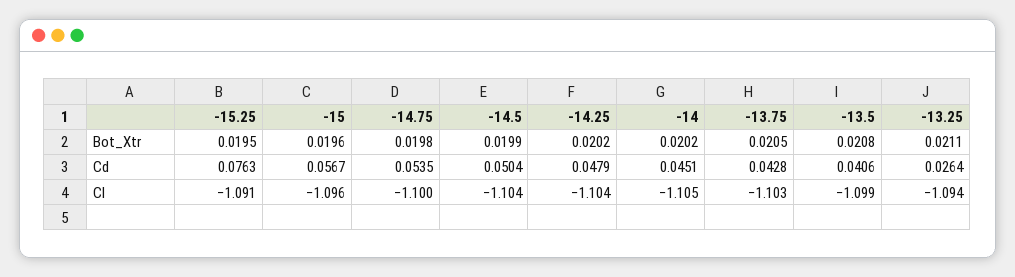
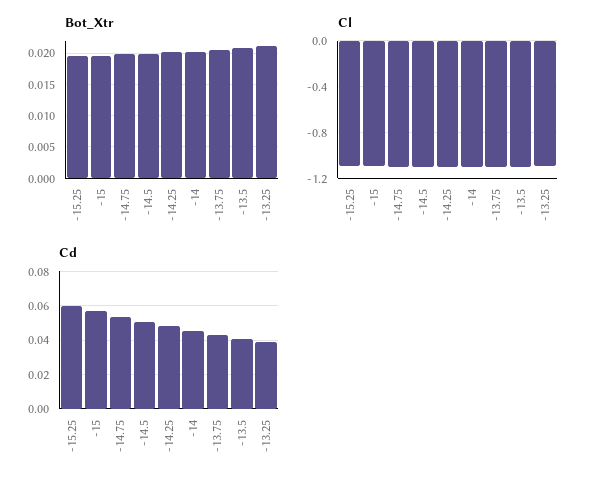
  {
    "Bot_Xtr": {
      "-15.25": 0.0195,
      "-15": 0.0196,
      "-14.75": 0.0198,
      "-14.5": 0.0199,
      "-14.25": 0.0202,
      "-14": 0.0202,
      "-13.75": 0.0205,
      "-13.5": 0.0208,
      "-13.25": 0.0211
    },
    "Cd": {
-     "-15.25": 0.0763,
+     "-15.25": 0.06,
      "-15": 0.0567,
      "-14.75": 0.0535,
      "-14.5": 0.0504,
      "-14.25": 0.0479,
      "-14": 0.0451,
      "-13.75": 0.0428,
      "-13.5": 0.0406,
-     "-13.25": 0.0264
+     "-13.25": 0.04
    },
    "Cl": {
      "-15.25": -1.091,
      "-15": -1.096,
      "-14.75": -1.1,
      "-14.5": -1.104,
      "-14.25": -1.104,
      "-14": -1.105,
      "-13.75": -1.103,
      "-13.5": -1.099,
      "-13.25": -1.094
    }
  }

